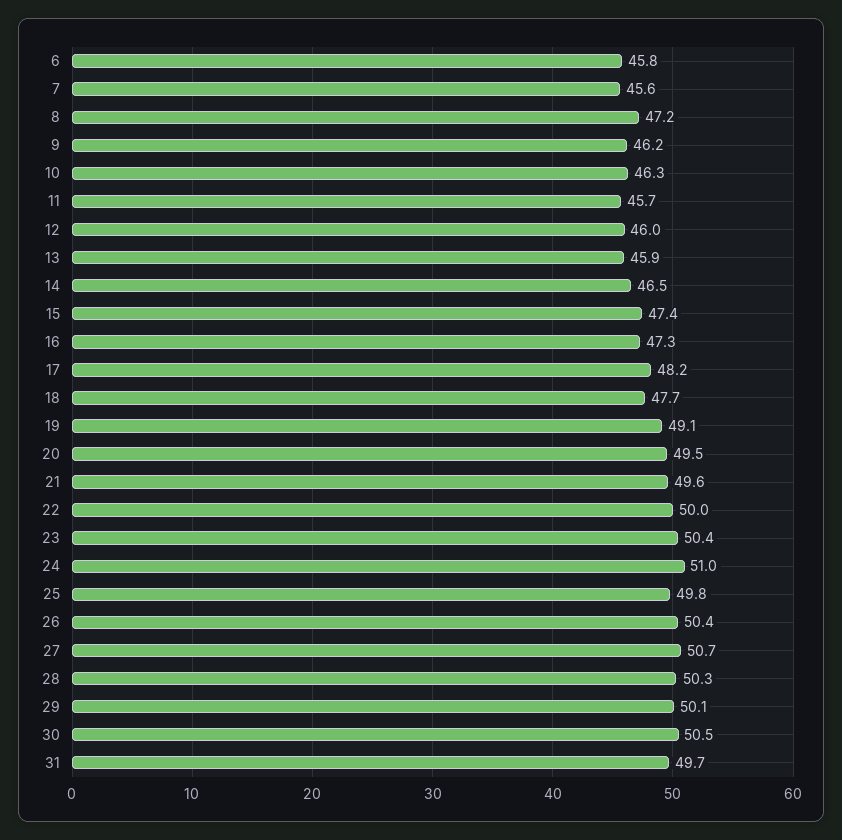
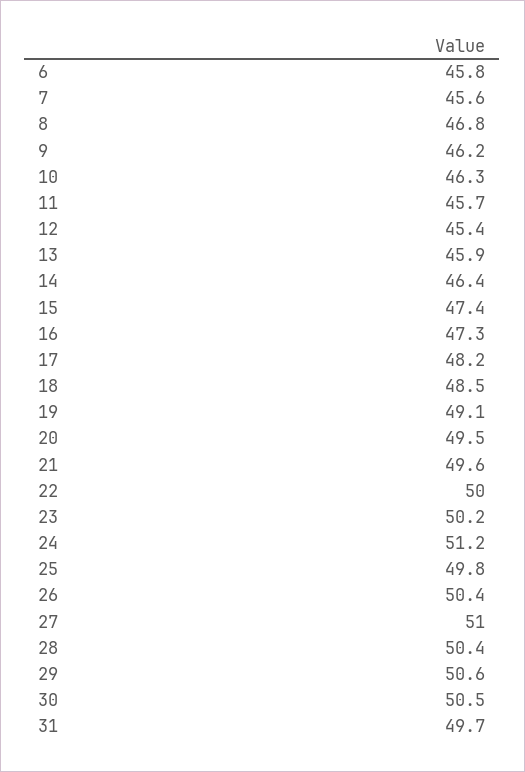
  {
    "6": 45.8,
    "7": 45.6,
-   "8": 47.2,
+   "8": 46.8,
    "9": 46.2,
    "10": 46.3,
    "11": 45.7,
-   "12": 46,
+   "12": 45.4,
    "13": 45.9,
-   "14": 46.5,
+   "14": 46.4,
    "15": 47.4,
    "16": 47.3,
    "17": 48.2,
-   "18": 47.7,
+   "18": 48.5,
    "19": 49.1,
    "20": 49.5,
    "21": 49.6,
    "22": 50,
-   "23": 50.4,
+   "23": 50.2,
-   "24": 51,
+   "24": 51.2,
    "25": 49.8,
    "26": 50.4,
-   "27": 50.7,
+   "27": 51,
-   "28": 50.3,
+   "28": 50.4,
-   "29": 50.1,
+   "29": 50.6,
    "30": 50.5,
    "31": 49.7
  }

